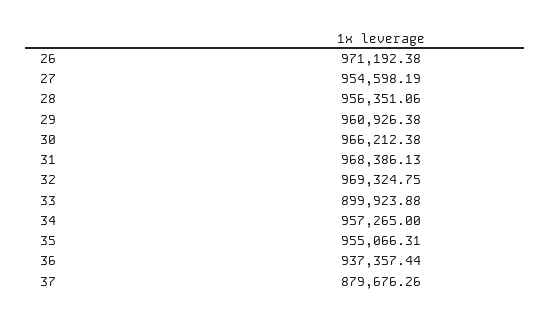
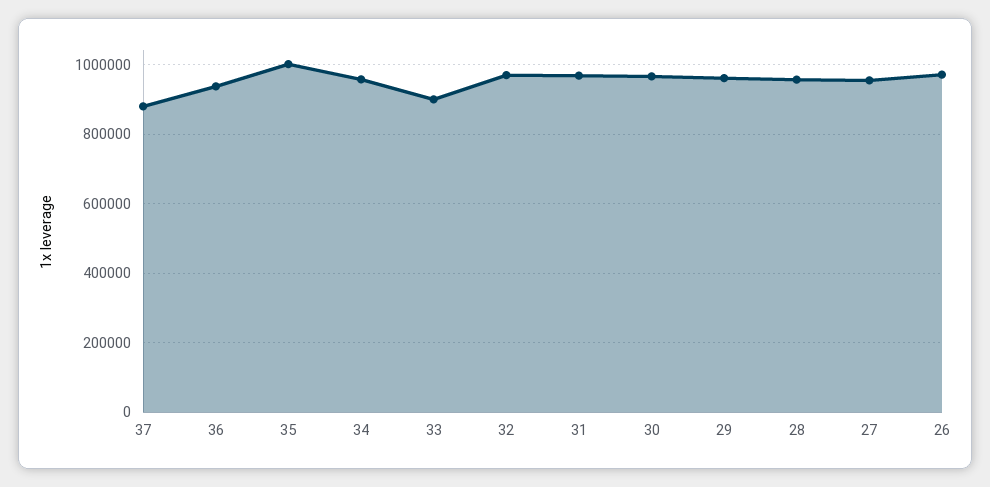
  {
    "26": 971192.38,
    "27": 954598.19,
    "28": 956351.06,
    "29": 960926.38,
    "30": 966212.38,
    "31": 968386.13,
    "32": 969324.75,
    "33": 899923.88,
    "34": 957265,
-   "35": 955066.31,
+   "35": 1000000,
    "36": 937357.44,
    "37": 879676.26
  }

